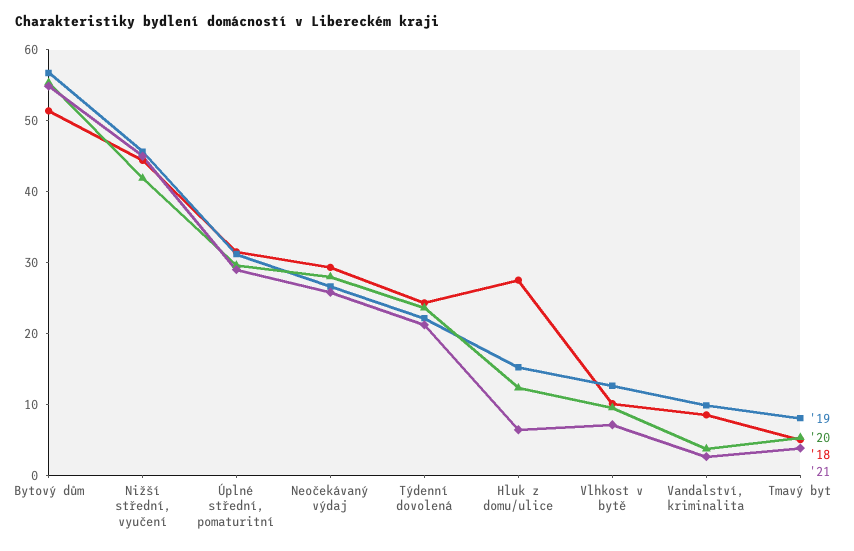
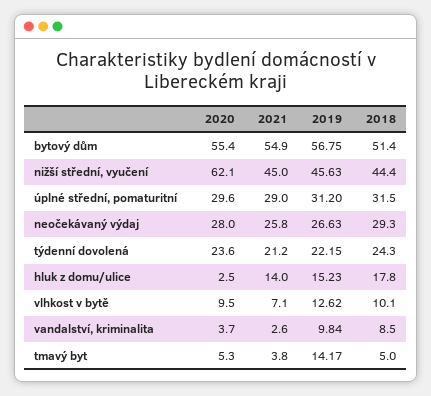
  {
    "'19": {
      "Bytový dům": 56.75,
      "Nižší střední, vyučení": 45.63,
      "Úplné střední, pomaturitní": 31.2,
      "Neočekávaný výdaj": 26.63,
      "Týdenní dovolená": 22.15,
      "Hluk z domu/ulice": 15.23,
      "Vlhkost v bytě": 12.62,
      "Vandalství, kriminalita": 9.84,
-     "Tmavý byt": 8
+     "Tmavý byt": 14.17
    },
    "'20": {
      "Bytový dům": 55.4,
-     "Nižší střední, vyučení": 42,
+     "Nižší střední, vyučení": 62.1,
      "Úplné střední, pomaturitní": 29.6,
      "Neočekávaný výdaj": 28,
      "Týdenní dovolená": 23.6,
-     "Hluk z domu/ulice": 12,
+     "Hluk z domu/ulice": 2.5,
      "Vlhkost v bytě": 9.5,
      "Vandalství, kriminalita": 3.7,
      "Tmavý byt": 5.3
    },
    "'18": {
      "Bytový dům": 51.4,
      "Nižší střední, vyučení": 44.4,
      "Úplné střední, pomaturitní": 31.5,
      "Neočekávaný výdaj": 29.3,
      "Týdenní dovolená": 24.3,
-     "Hluk z domu/ulice": 28,
+     "Hluk z domu/ulice": 17.8,
      "Vlhkost v bytě": 10.1,
      "Vandalství, kriminalita": 8.5,
      "Tmavý byt": 5
    },
    "'21": {
      "Bytový dům": 54.9,
      "Nižší střední, vyučení": 45,
      "Úplné střední, pomaturitní": 29,
      "Neočekávaný výdaj": 25.8,
      "Týdenní dovolená": 21.2,
-     "Hluk z domu/ulice": 6,
+     "Hluk z domu/ulice": 14,
      "Vlhkost v bytě": 7.1,
      "Vandalství, kriminalita": 2.6,
      "Tmavý byt": 3.8
    }
  }

